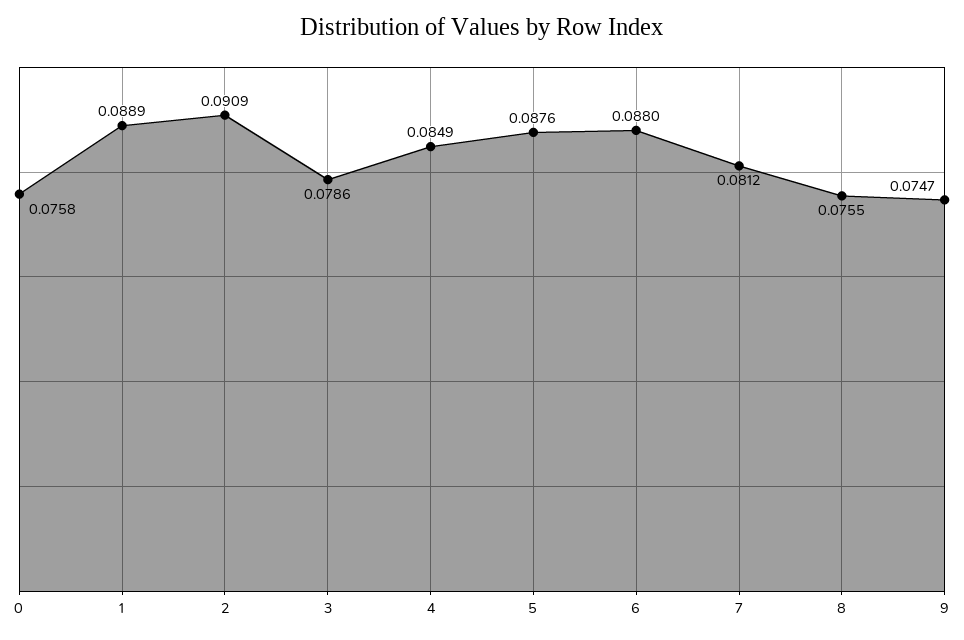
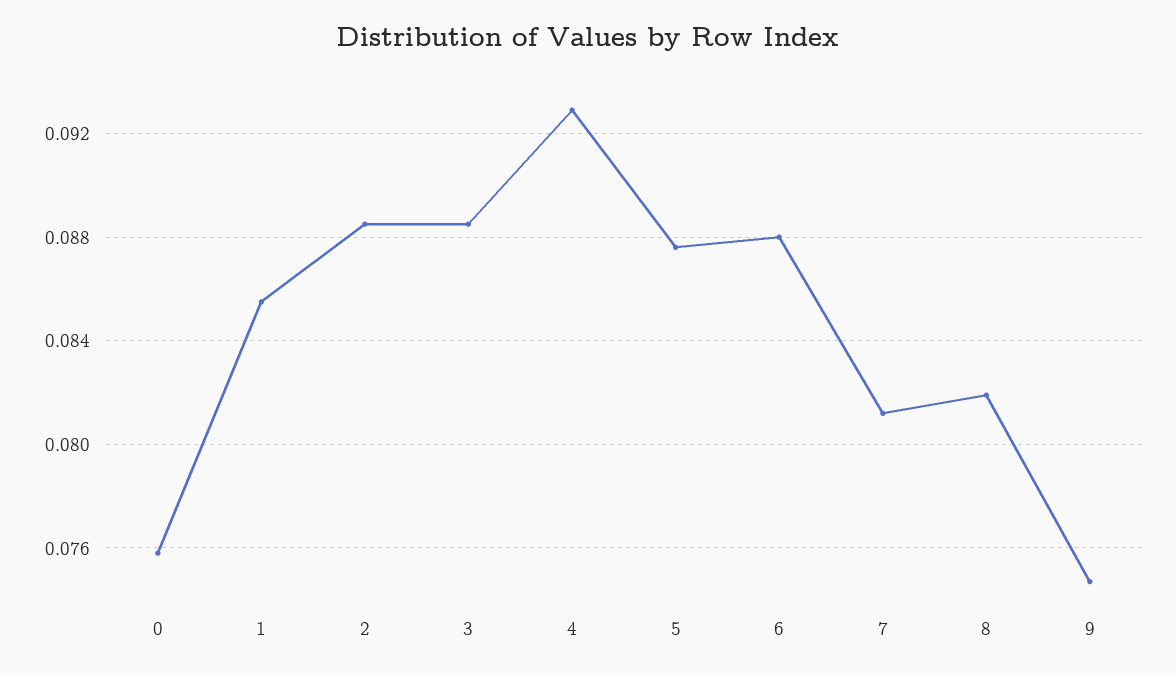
  {
    "0": 0.0758,
-   "1": 0.0889,
+   "1": 0.0855,
-   "2": 0.0909,
+   "2": 0.0885,
-   "3": 0.0786,
+   "3": 0.0885,
-   "4": 0.0849,
+   "4": 0.093,
    "5": 0.0876,
    "6": 0.088,
    "7": 0.0812,
-   "8": 0.0755,
+   "8": 0.082,
    "9": 0.0747
  }

